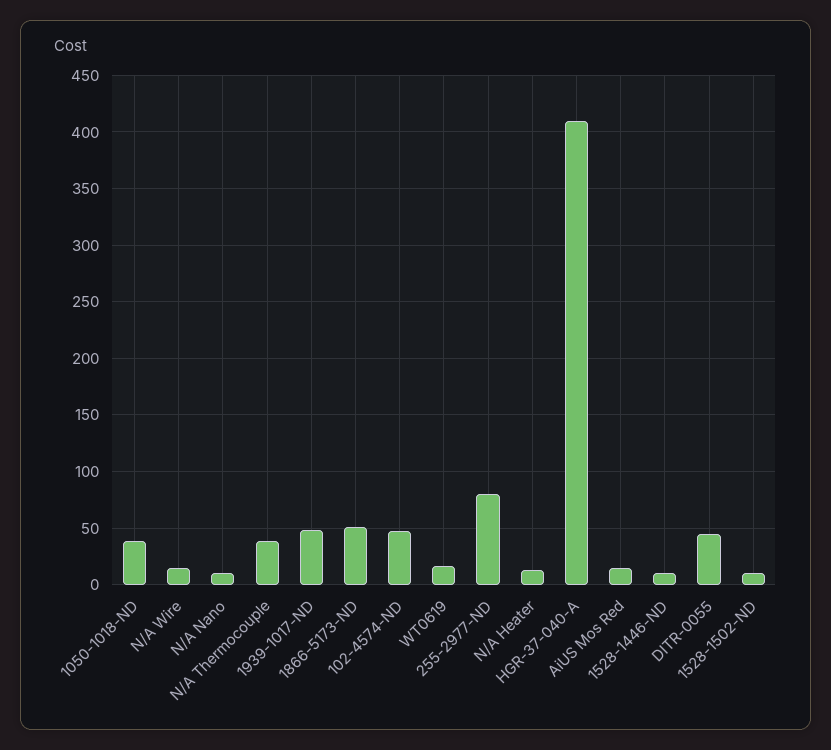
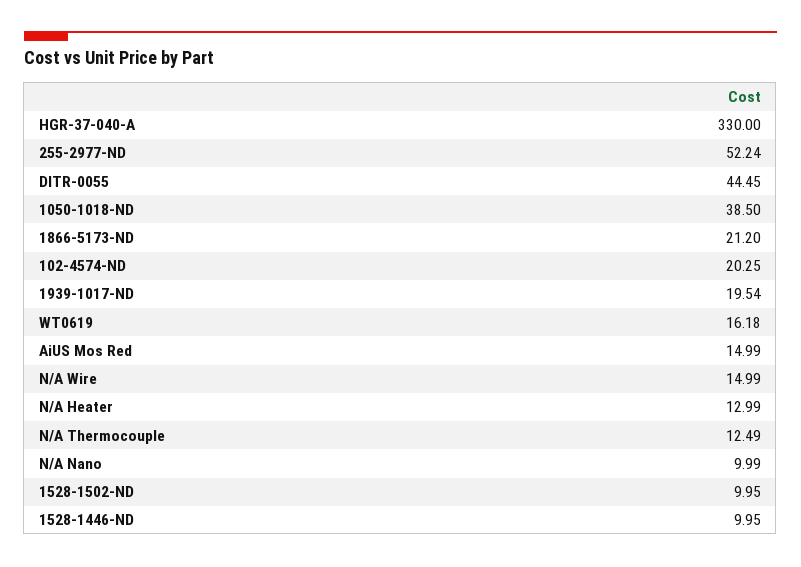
  {
    "1050-1018-ND": 38.5,
    "N/A Wire": 14.99,
    "N/A Nano": 9.99,
-   "N/A Thermocouple": 40,
+   "N/A Thermocouple": 12.49,
-   "1939-1017-ND": 50,
+   "1939-1017-ND": 19.54,
-   "1866-5173-ND": 50,
+   "1866-5173-ND": 21.2,
-   "102-4574-ND": 50,
+   "102-4574-ND": 20.25,
    "WT0619": 16.18,
-   "255-2977-ND": 80,
+   "255-2977-ND": 52.24,
    "N/A Heater": 12.99,
-   "HGR-37-040-A": 410,
+   "HGR-37-040-A": 330,
    "AiUS Mos Red": 14.99,
    "1528-1446-ND": 9.95,
    "DITR-0055": 44.45,
    "1528-1502-ND": 9.95
  }

